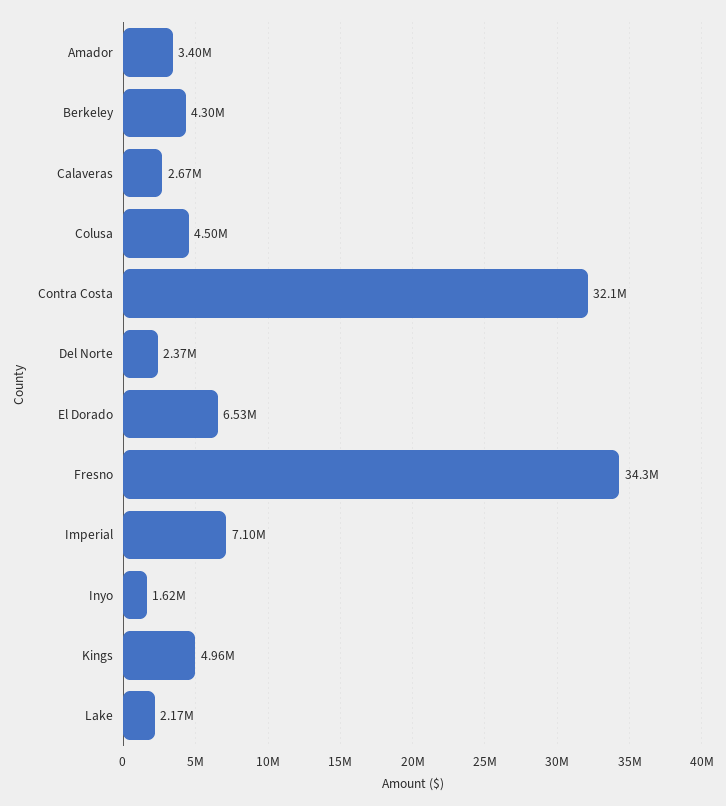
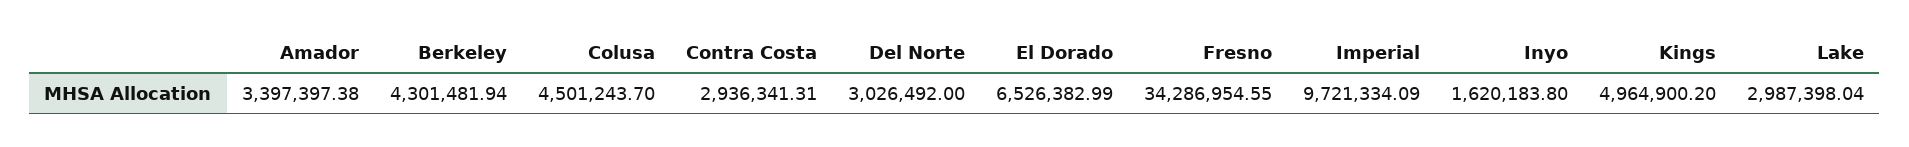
  {
    "Amador": 3397397.38,
    "Berkeley": 4301481.94,
-   "Calaveras": 2670000,
    "Colusa": 4501243.7,
-   "Contra Costa": 32100000,
+   "Contra Costa": 2936341.31,
-   "Del Norte": 2370000,
+   "Del Norte": 3026492,
    "El Dorado": 6526382.99,
    "Fresno": 34286954.55,
-   "Imperial": 7100000,
+   "Imperial": 9721334.09,
    "Inyo": 1620183.8,
    "Kings": 4964900.2,
-   "Lake": 2170000
+   "Lake": 2987398.04
  }

